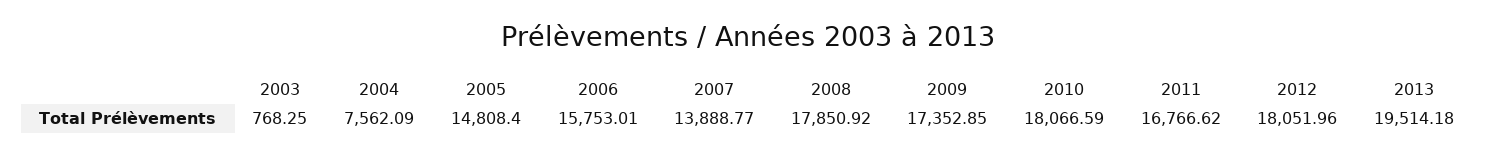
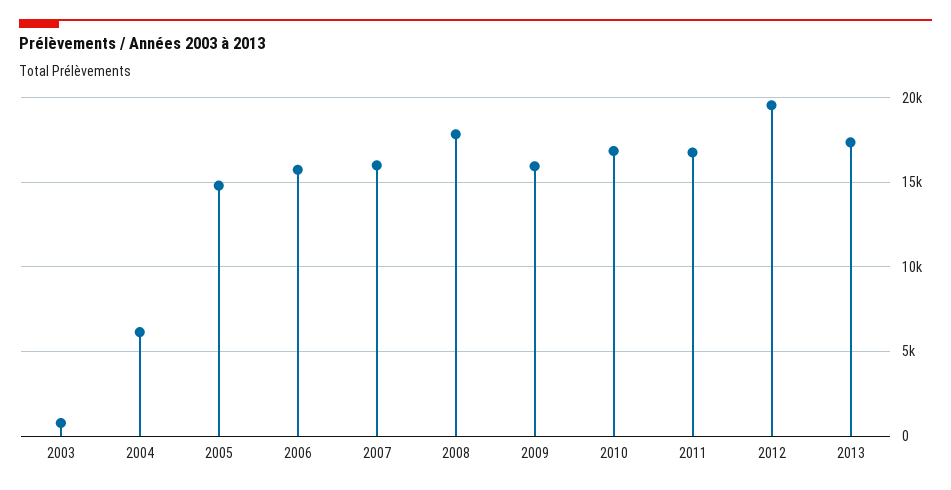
  {
    "2003": 768.25,
-   "2004": 7562.09,
+   "2004": 6000,
    "2005": 14808.4,
    "2006": 15753.01,
-   "2007": 13888.77,
+   "2007": 16000,
    "2008": 17850.92,
-   "2009": 17352.85,
+   "2009": 16000,
-   "2010": 18066.59,
+   "2010": 17000,
    "2011": 16766.62,
-   "2012": 18051.96,
+   "2012": 19500,
-   "2013": 19514.18
+   "2013": 17500
  }

